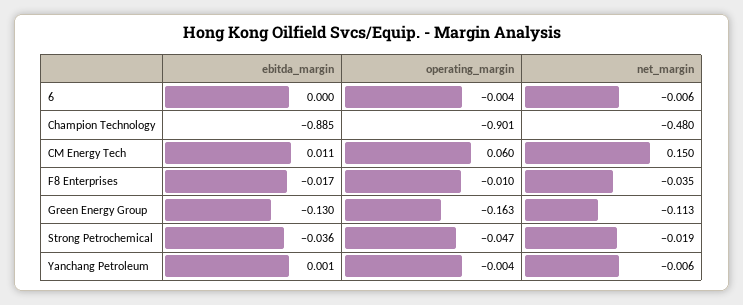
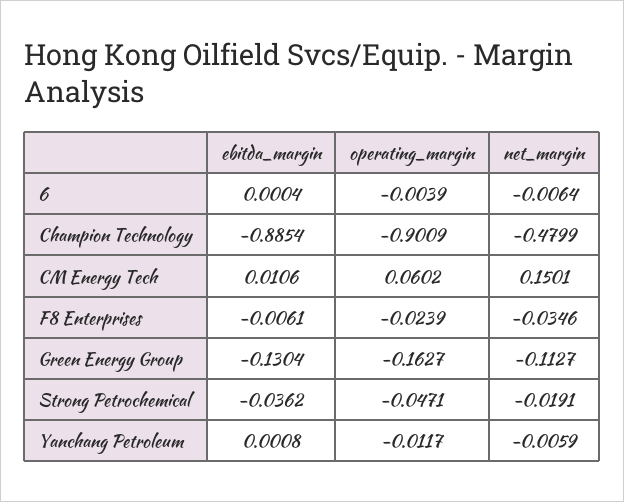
  {
    "ebitda_margin": {
      "6": 0.0004,
      "Champion Technology": -0.8854,
      "CM Energy Tech": 0.0106,
-     "F8 Enterprises": -0.017,
+     "F8 Enterprises": -0.0061,
      "Green Energy Group": -0.1304,
      "Strong Petrochemical": -0.0362,
      "Yanchang Petroleum": 0.0008
    },
    "operating_margin": {
      "6": -0.0039,
      "Champion Technology": -0.9009,
      "CM Energy Tech": 0.0602,
-     "F8 Enterprises": -0.01,
+     "F8 Enterprises": -0.0239,
      "Green Energy Group": -0.1627,
      "Strong Petrochemical": -0.0471,
-     "Yanchang Petroleum": -0.004
+     "Yanchang Petroleum": -0.0117
    },
    "net_margin": {
      "6": -0.0064,
      "Champion Technology": -0.4799,
      "CM Energy Tech": 0.1501,
      "F8 Enterprises": -0.0346,
      "Green Energy Group": -0.1127,
      "Strong Petrochemical": -0.0191,
      "Yanchang Petroleum": -0.0059
    }
  }

